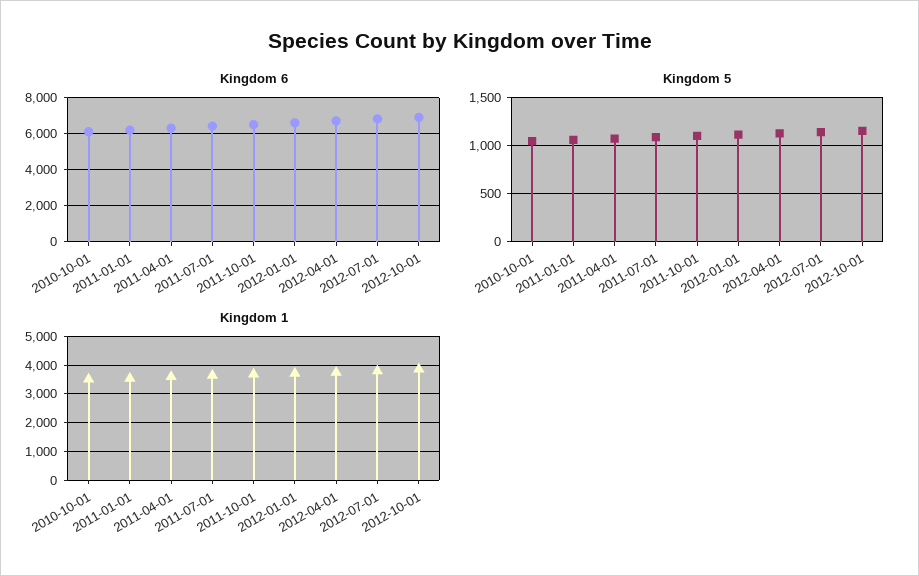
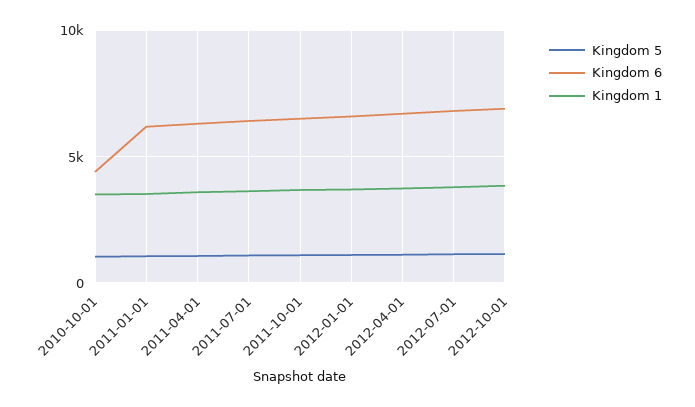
  {
    "Kingdom 6": {
-     "2010-10-01": 6000,
+     "2010-10-01": 4500,
      "2011-01-01": 6000,
      "2011-04-01": 6500,
      "2011-07-01": 6500,
      "2011-10-01": 6500,
      "2012-01-01": 6500,
      "2012-04-01": 6500,
      "2012-07-01": 7000,
      "2012-10-01": 7000
    },
    "Kingdom 5": {
      "2010-10-01": 1000,
      "2011-01-01": 1100,
      "2011-04-01": 1100,
      "2011-07-01": 1100,
      "2011-10-01": 1100,
      "2012-01-01": 1100,
      "2012-04-01": 1100,
      "2012-07-01": 1100,
      "2012-10-01": 1200
    },
    "Kingdom 1": {
      "2010-10-01": 3500,
      "2011-01-01": 3500,
      "2011-04-01": 3500,
      "2011-07-01": 3750,
      "2011-10-01": 3750,
      "2012-01-01": 3750,
      "2012-04-01": 3750,
      "2012-07-01": 3750,
      "2012-10-01": 3750
    }
  }

